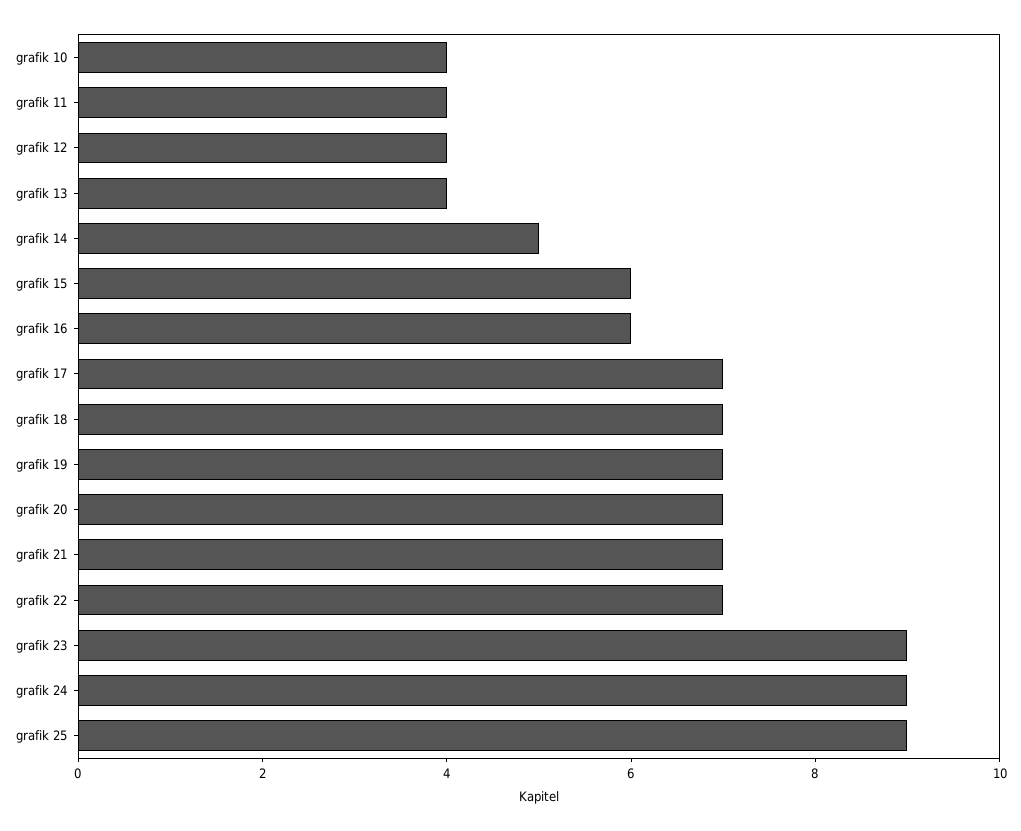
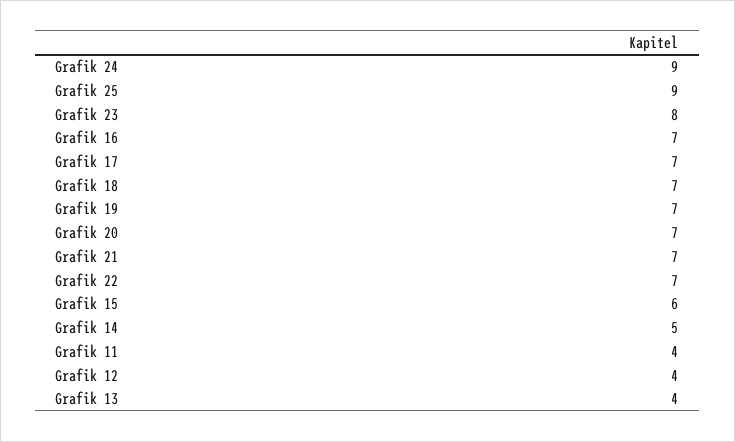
  {
-   "grafik 10": 4,
    "grafik 11": 4,
    "grafik 12": 4,
    "grafik 13": 4,
    "grafik 14": 5,
    "grafik 15": 6,
-   "grafik 16": 6,
+   "grafik 16": 7,
    "grafik 17": 7,
    "grafik 18": 7,
    "grafik 19": 7,
    "grafik 20": 7,
    "grafik 21": 7,
    "grafik 22": 7,
-   "grafik 23": 9,
+   "grafik 23": 8,
    "grafik 24": 9,
    "grafik 25": 9
  }

